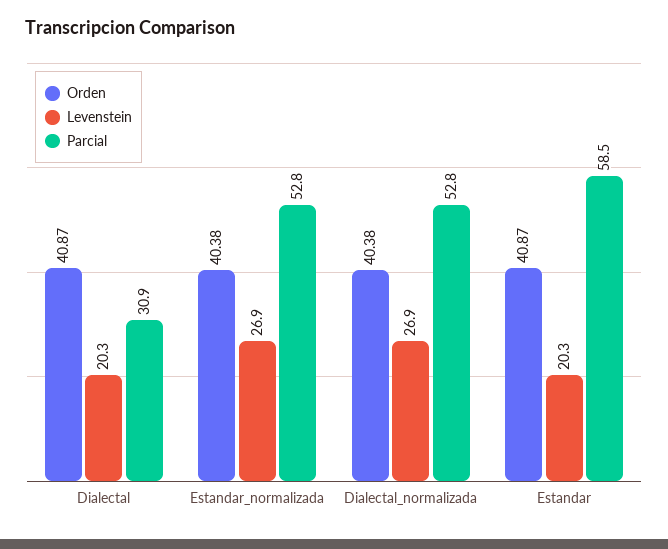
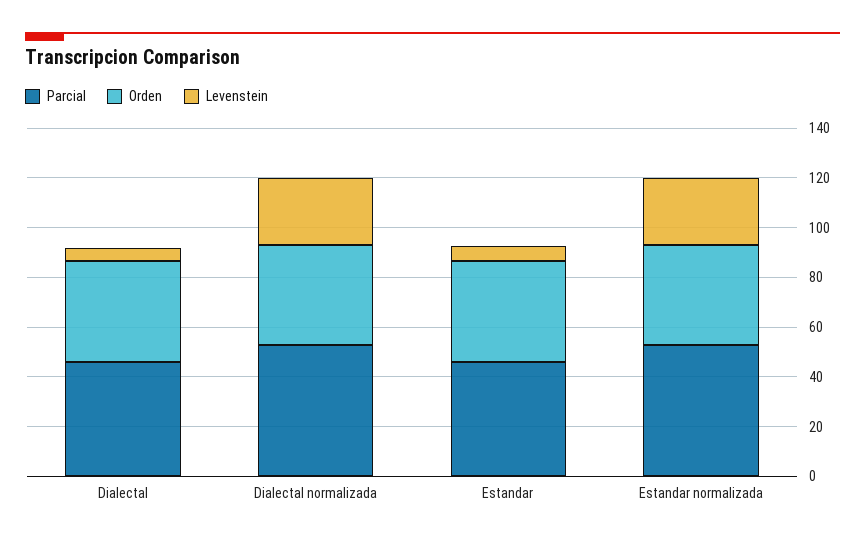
  {
    "Orden": {
      "Dialectal": 40.87,
      "Estandar_normalizada": 40.38,
      "Dialectal_normalizada": 40.38,
      "Estandar": 40.87
    },
    "Levenstein": {
-     "Dialectal": 20.3,
+     "Dialectal": 5,
      "Estandar_normalizada": 26.9,
      "Dialectal_normalizada": 26.9,
-     "Estandar": 20.3
+     "Estandar": 5
    },
    "Parcial": {
-     "Dialectal": 30.9,
+     "Dialectal": 45,
      "Estandar_normalizada": 52.8,
      "Dialectal_normalizada": 52.8,
-     "Estandar": 58.5
+     "Estandar": 45
    }
  }

